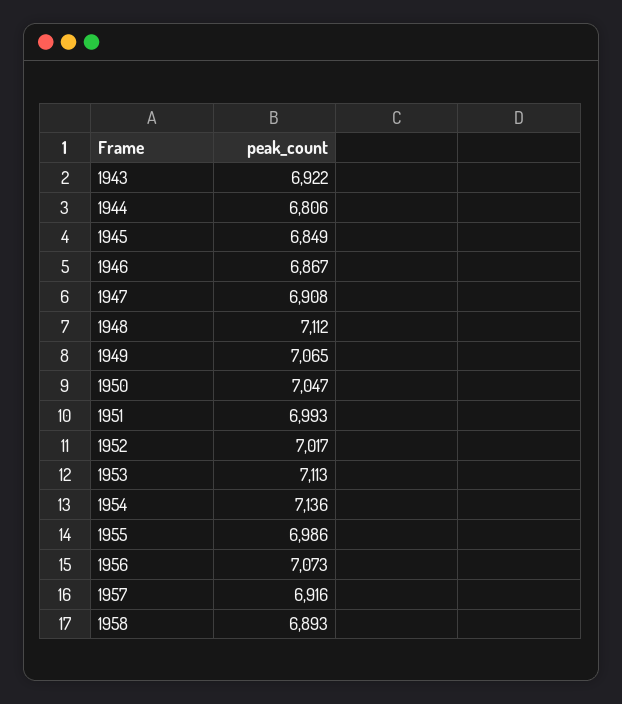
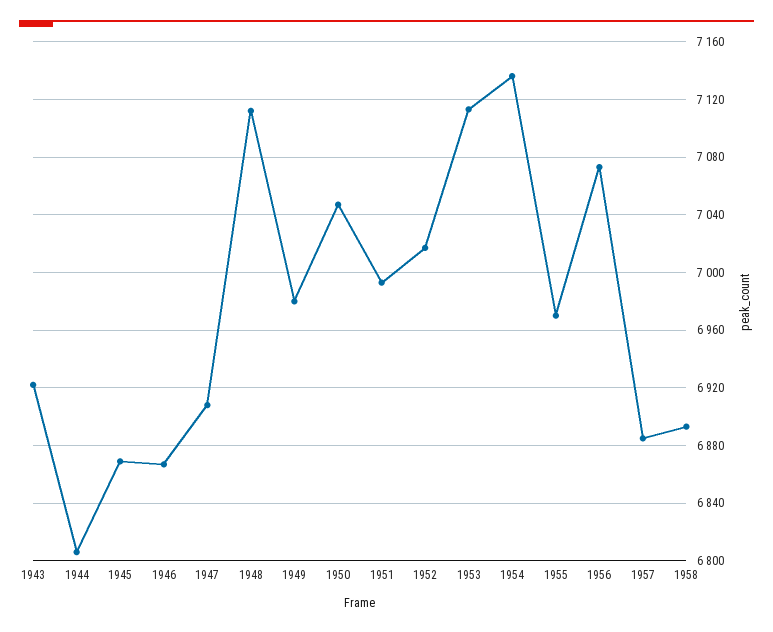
  {
    "1943": 6922,
    "1944": 6806,
-   "1945": 6849,
+   "1945": 6870,
    "1946": 6867,
    "1947": 6908,
    "1948": 7112,
-   "1949": 7065,
+   "1949": 6980,
    "1950": 7047,
    "1951": 6993,
    "1952": 7017,
    "1953": 7113,
    "1954": 7136,
-   "1955": 6986,
+   "1955": 6970,
    "1956": 7073,
-   "1957": 6916,
+   "1957": 6885,
    "1958": 6893
  }

